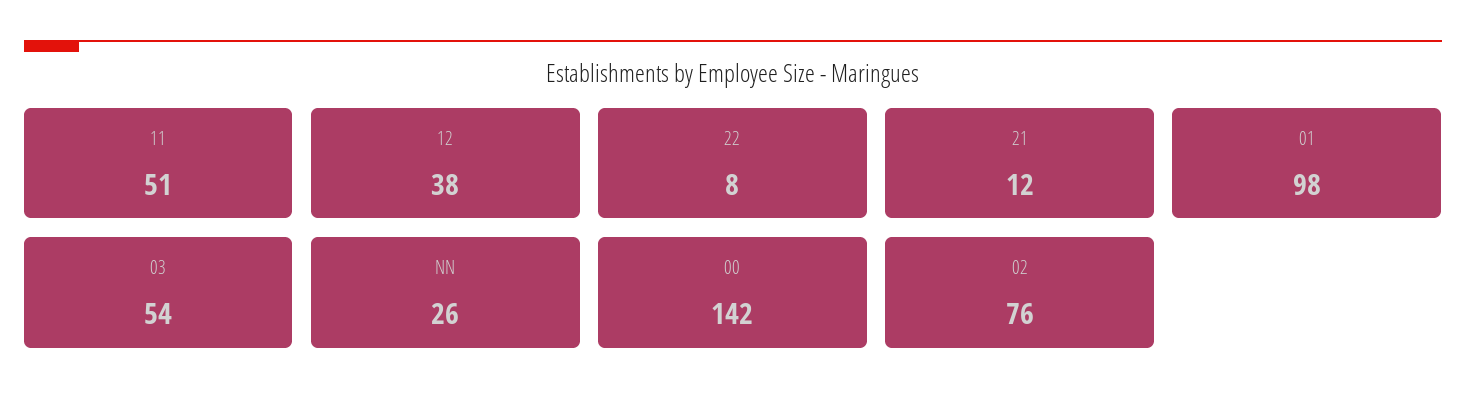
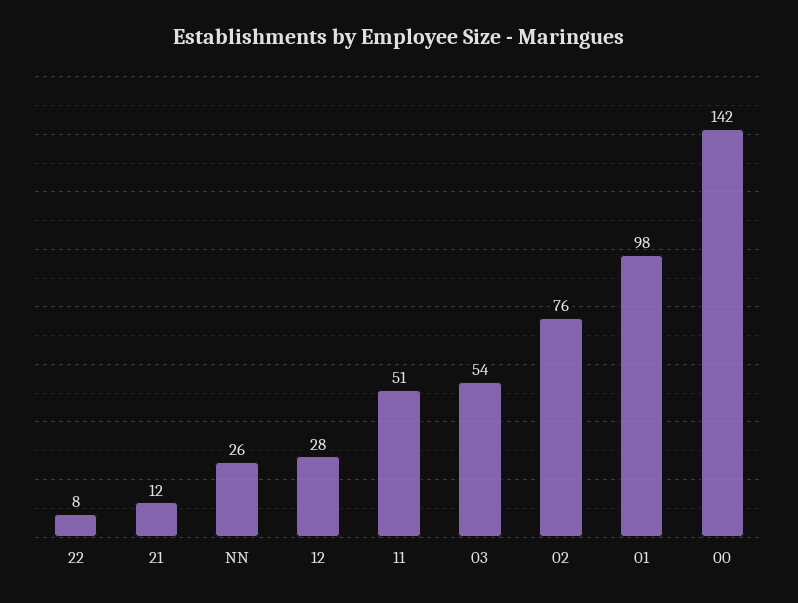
  {
    "11": 51,
-   "12": 38,
+   "12": 28,
    "22": 8,
    "21": 12,
    "01": 98,
    "03": 54,
    "NN": 26,
    "00": 142,
    "02": 76
  }

